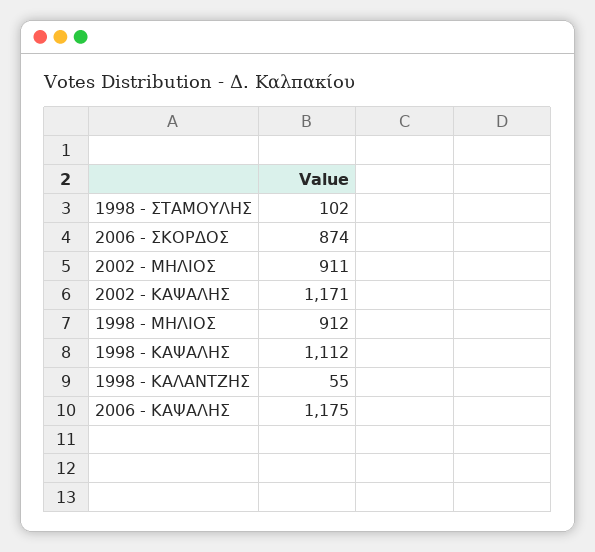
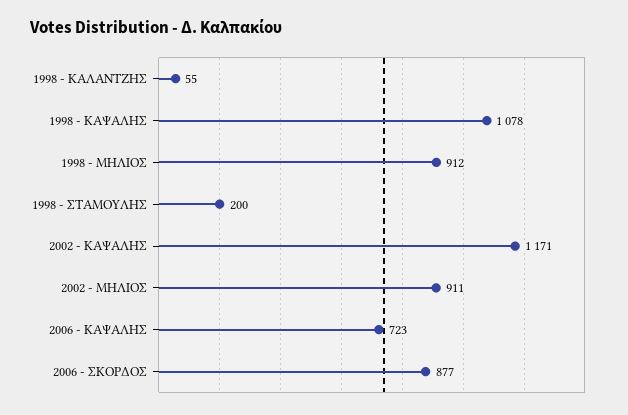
  {
-   "1998 - ΣΤΑΜΟΥΛΗΣ": 102,
+   "1998 - ΣΤΑΜΟΥΛΗΣ": 200,
-   "2006 - ΣΚΟΡΔΟΣ": 874,
+   "2006 - ΣΚΟΡΔΟΣ": 877,
    "2002 - ΜΗΛΙΟΣ": 911,
    "2002 - ΚΑΨΑΛΗΣ": 1171,
    "1998 - ΜΗΛΙΟΣ": 912,
-   "1998 - ΚΑΨΑΛΗΣ": 1112,
+   "1998 - ΚΑΨΑΛΗΣ": 1078,
    "1998 - ΚΑΛΑΝΤΖΗΣ": 55,
-   "2006 - ΚΑΨΑΛΗΣ": 1175
+   "2006 - ΚΑΨΑΛΗΣ": 723
  }

